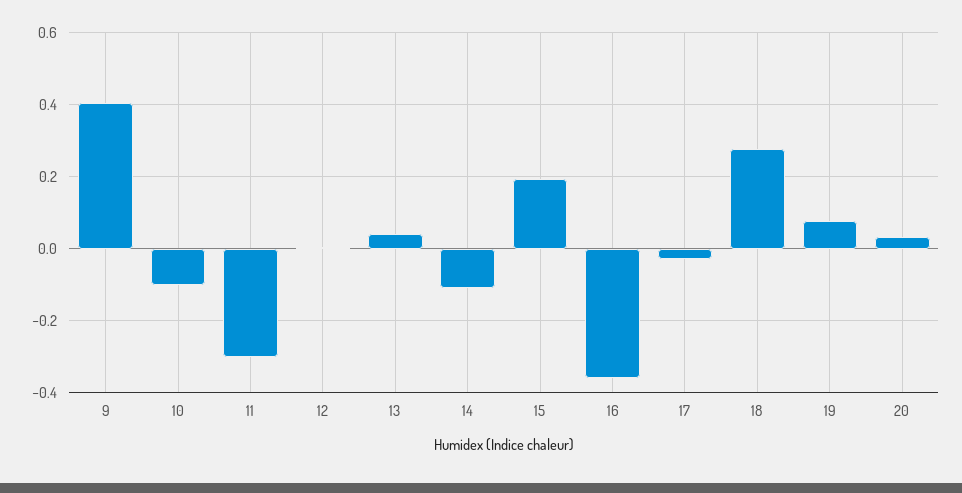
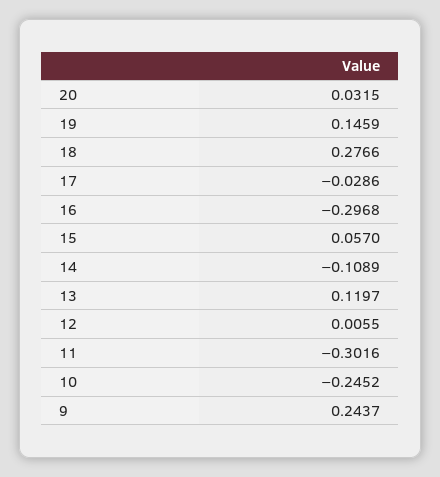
  {
-   "9": 0.4,
+   "9": 0.2437,
-   "10": -0.1,
+   "10": -0.2452,
    "11": -0.3016,
    "12": 0.0055,
-   "13": 0.04,
+   "13": 0.1197,
    "14": -0.1089,
-   "15": 0.2,
+   "15": 0.057,
-   "16": -0.36,
+   "16": -0.2968,
    "17": -0.0286,
    "18": 0.2766,
-   "19": 0.08,
+   "19": 0.1459,
    "20": 0.0315
  }

